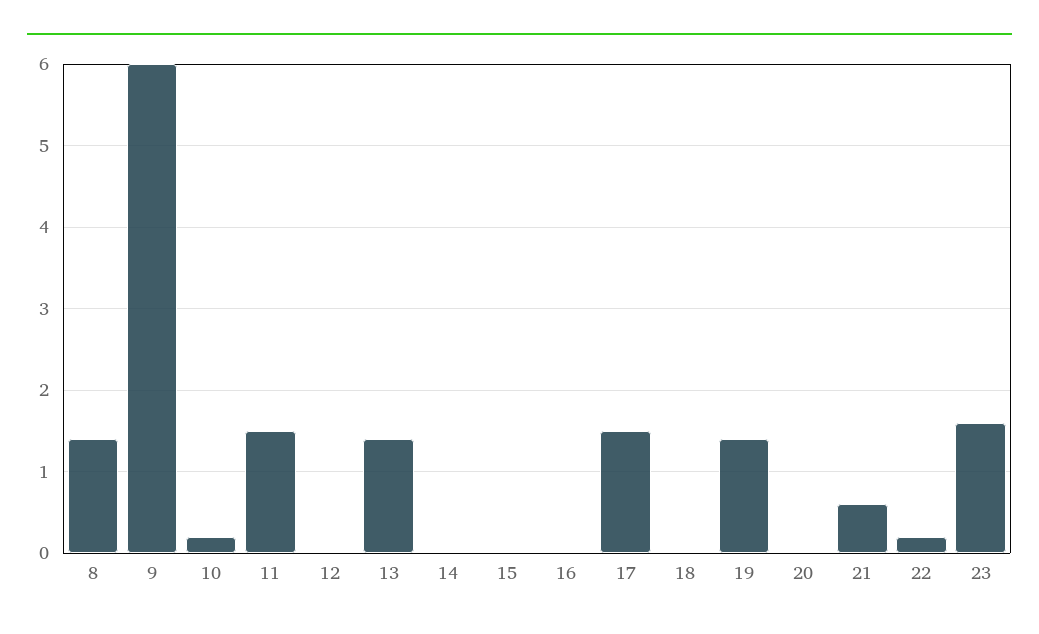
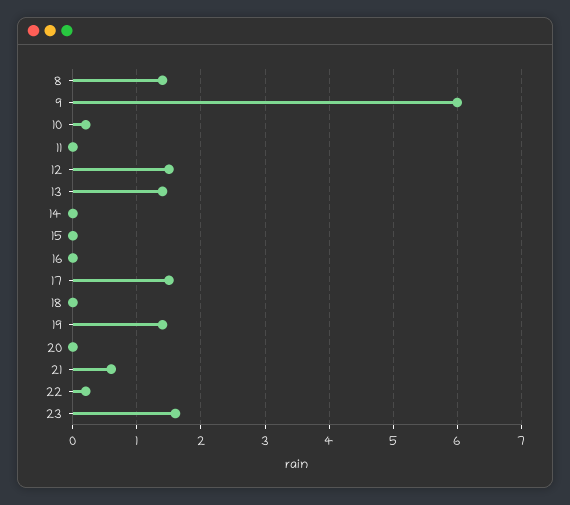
  {
    "8": 1.4,
    "9": 6,
    "10": 0.2,
-   "11": 1.5,
+   "11": 0,
-   "12": 0,
+   "12": 1.5,
    "13": 1.4,
    "14": 0,
    "15": 0,
    "16": 0,
    "17": 1.5,
    "18": 0,
    "19": 1.4,
    "20": 0,
    "21": 0.6,
    "22": 0.2,
    "23": 1.6
  }

